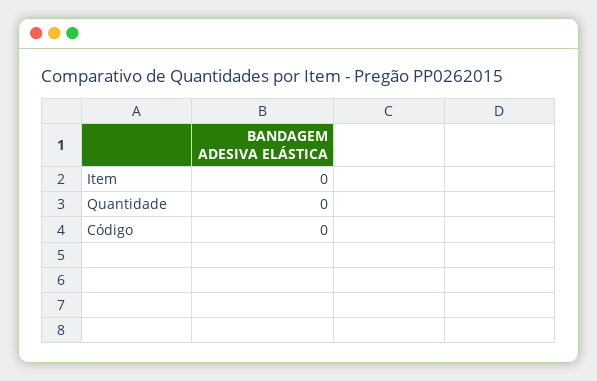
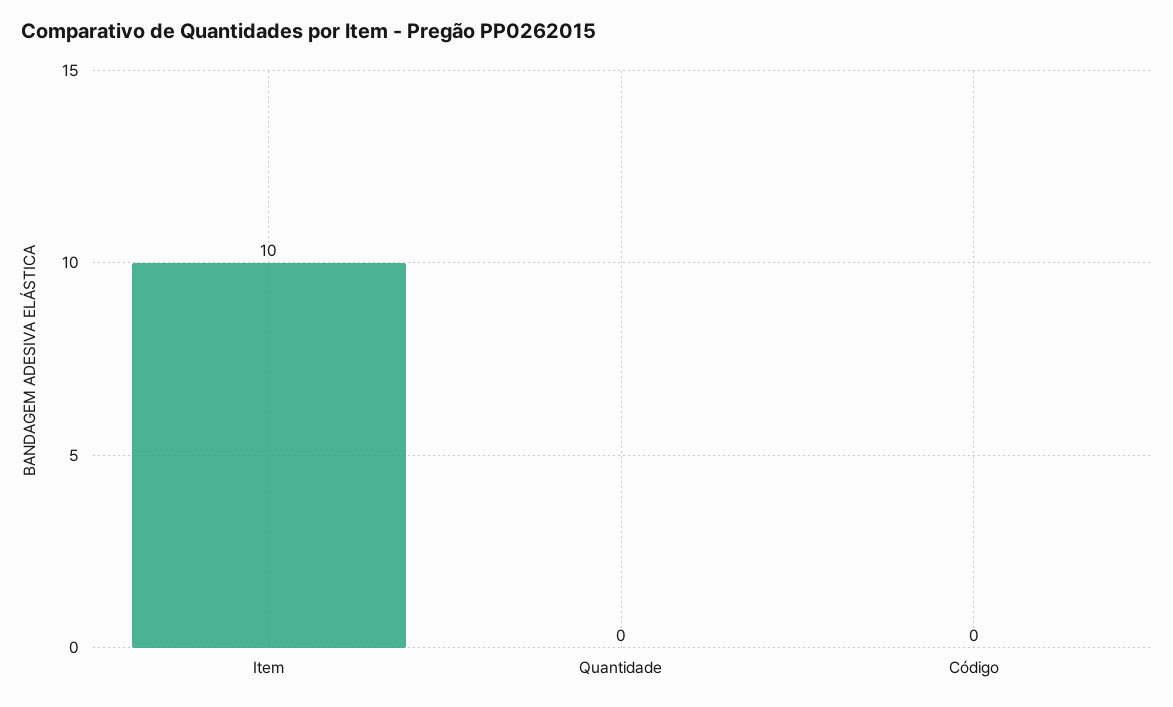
  {
-   "Item": 0,
+   "Item": 10,
    "Quantidade": 0,
    "Código": 0
  }

